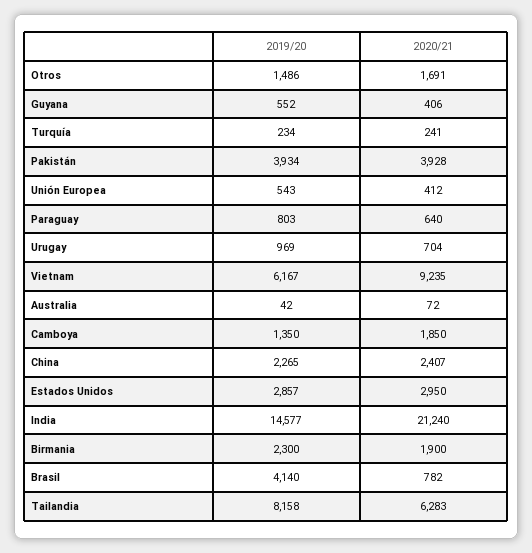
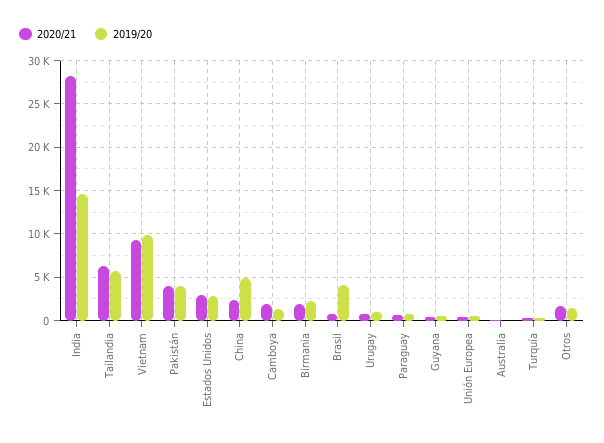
  {
    "2019/20": {
      "Otros": 1486,
      "Guyana": 552,
      "Turquía": 234,
      "Pakistán": 3934,
      "Unión Europea": 543,
      "Paraguay": 803,
      "Urugay": 969,
-     "Vietnam": 6167,
+     "Vietnam": 10000,
      "Australia": 42,
      "Camboya": 1350,
-     "China": 2265,
+     "China": 5000,
      "Estados Unidos": 2857,
      "India": 14577,
      "Birmania": 2300,
      "Brasil": 4140,
-     "Tailandia": 8158
+     "Tailandia": 6000
    },
    "2020/21": {
      "Otros": 1691,
      "Guyana": 406,
      "Turquía": 241,
      "Pakistán": 3928,
      "Unión Europea": 412,
      "Paraguay": 640,
      "Urugay": 704,
      "Vietnam": 9235,
      "Australia": 72,
      "Camboya": 1850,
      "China": 2407,
      "Estados Unidos": 2950,
-     "India": 21240,
+     "India": 28000,
      "Birmania": 1900,
      "Brasil": 782,
      "Tailandia": 6283
    }
  }

